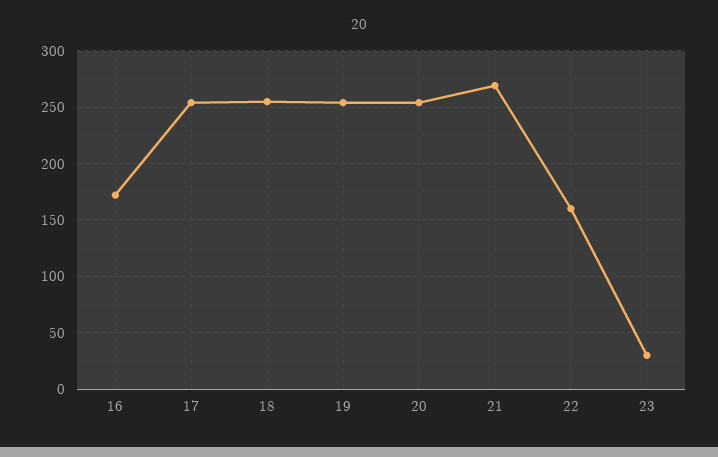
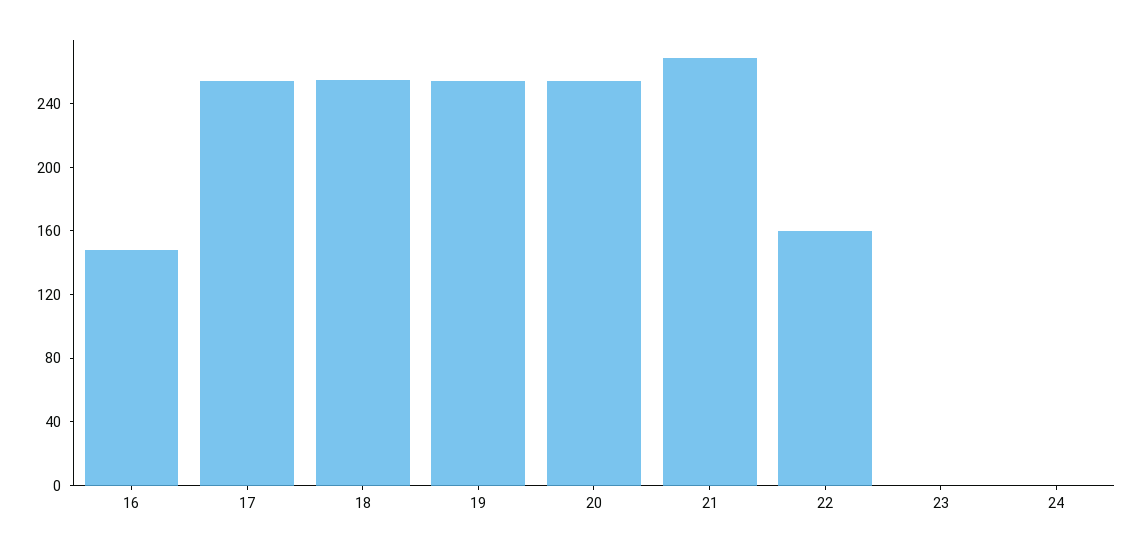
  {
-   "16": 170,
+   "16": 150,
    "17": 250,
    "18": 260,
    "19": 250,
    "20": 250,
    "21": 270,
    "22": 160,
-   "23": 30
+   "23": 0,
+   "24": 0
  }

